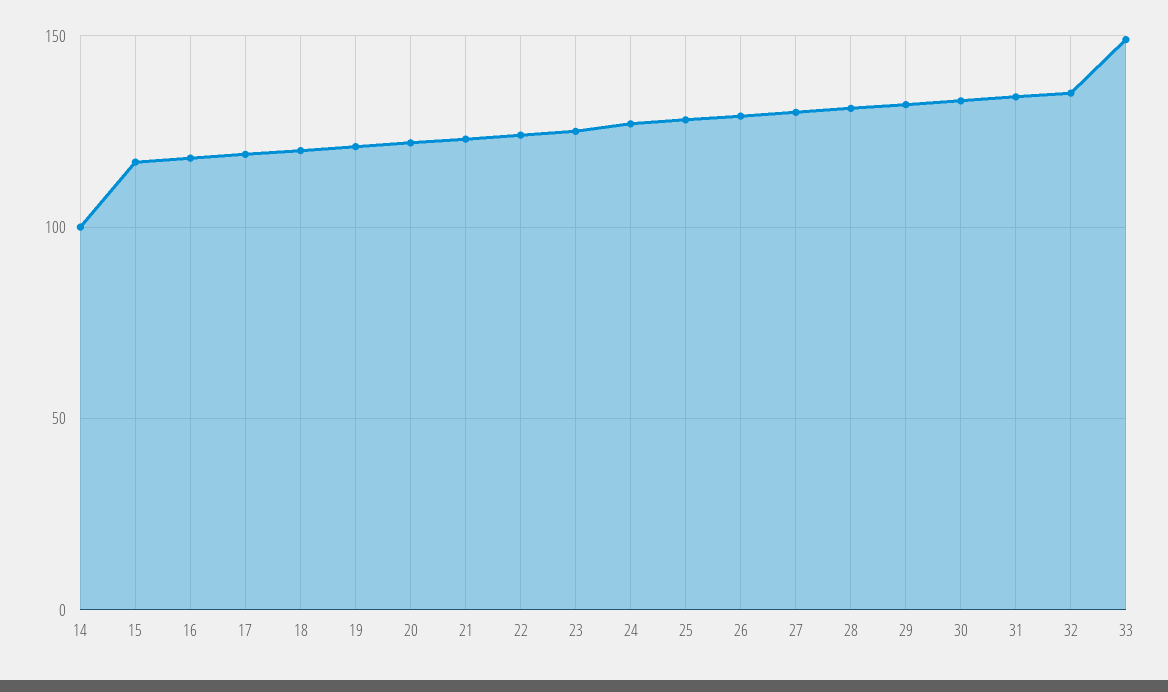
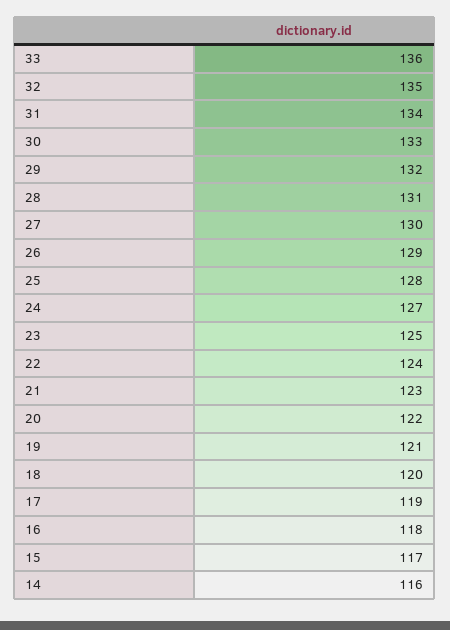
  {
-   "14": 100,
+   "14": 116,
    "15": 117,
    "16": 118,
    "17": 119,
    "18": 120,
    "19": 121,
    "20": 122,
    "21": 123,
    "22": 124,
    "23": 125,
    "24": 127,
    "25": 128,
    "26": 129,
    "27": 130,
    "28": 131,
    "29": 132,
    "30": 133,
    "31": 134,
    "32": 135,
-   "33": 150
+   "33": 136
  }

